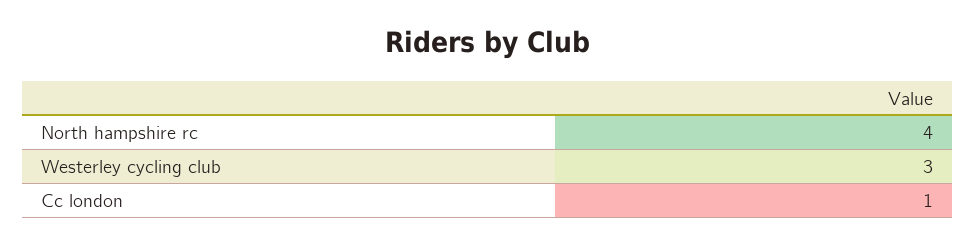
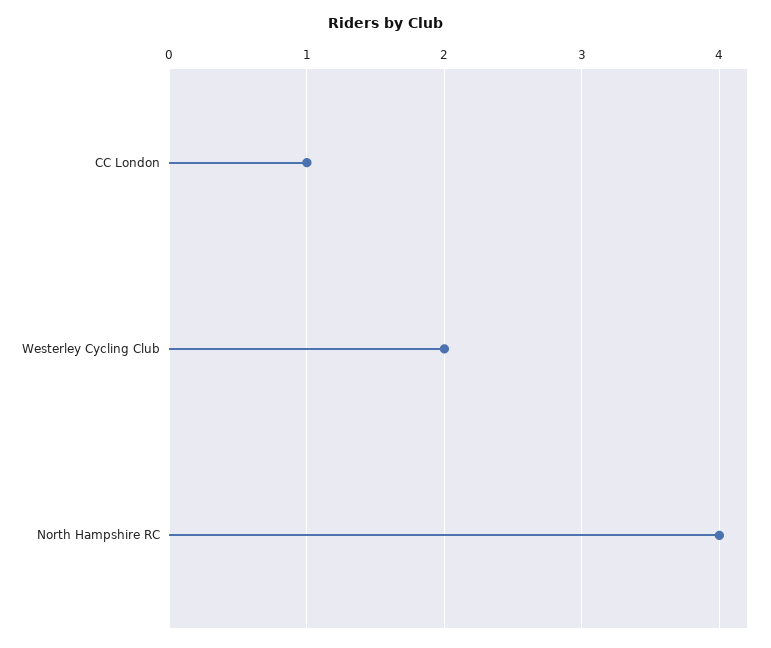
  {
    "North hampshire rc": 4,
-   "Westerley cycling club": 3,
+   "Westerley cycling club": 2,
    "Cc london": 1
  }

